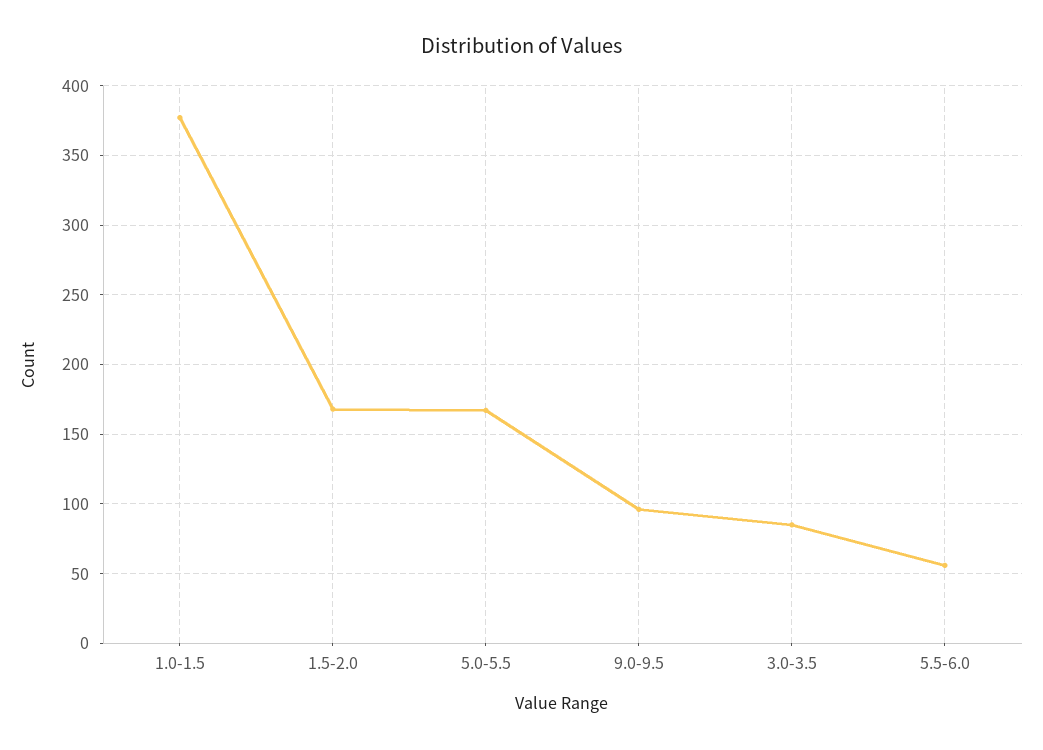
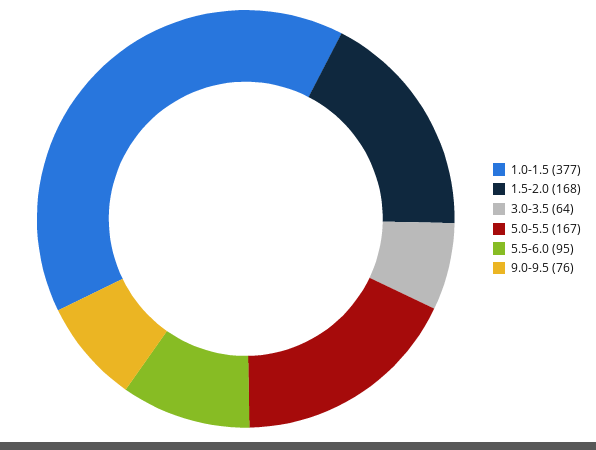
  {
    "1.0-1.5": 377,
    "1.5-2.0": 168,
    "5.0-5.5": 167,
-   "9.0-9.5": 95,
+   "9.0-9.5": 76,
-   "3.0-3.5": 85,
+   "3.0-3.5": 64,
-   "5.5-6.0": 55
+   "5.5-6.0": 95
  }

